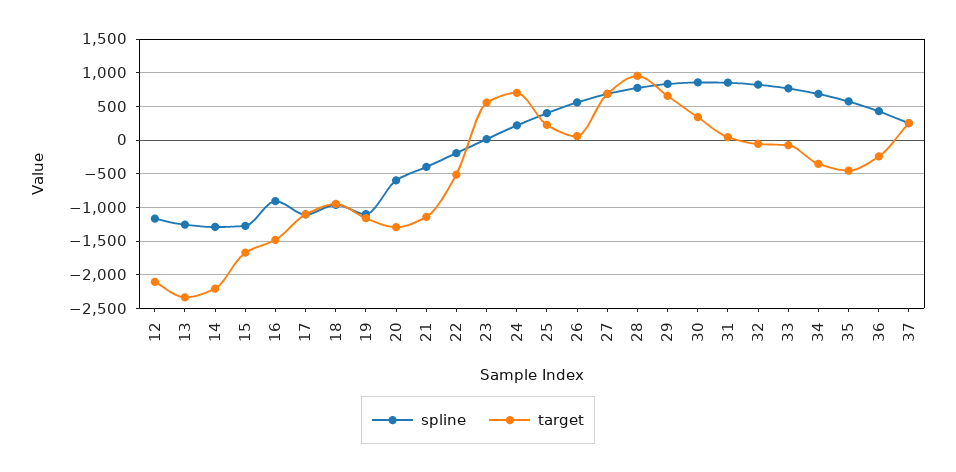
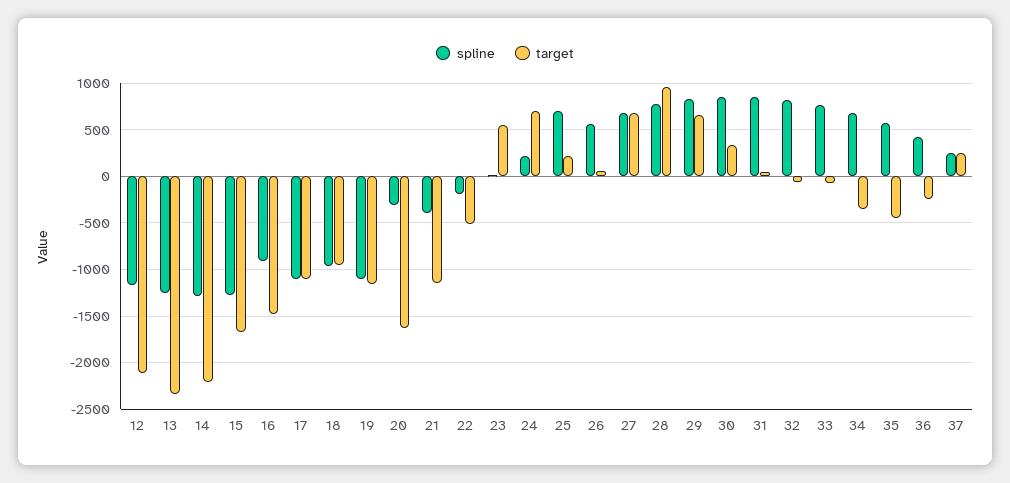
  {
    "spline": {
      "12": -1200,
      "13": -1300,
      "14": -1300,
      "15": -1300,
      "16": -900,
      "17": -1100,
      "18": -1000,
      "19": -1100,
-     "20": -600,
+     "20": -300,
      "21": -400,
      "22": -200,
      "23": 0,
      "24": 200,
-     "25": 400,
+     "25": 700,
      "26": 600,
      "27": 700,
      "28": 800,
      "29": 800,
      "30": 900,
      "31": 900,
      "32": 800,
      "33": 800,
      "34": 700,
      "35": 600,
      "36": 400,
      "37": 300
    },
    "target": {
      "12": -2100,
      "13": -2300,
      "14": -2200,
      "15": -1700,
      "16": -1500,
      "17": -1100,
      "18": -900,
      "19": -1200,
-     "20": -1300,
+     "20": -1600,
      "21": -1100,
      "22": -500,
      "23": 600,
      "24": 700,
      "25": 200,
      "26": 100,
      "27": 700,
      "28": 1000,
      "29": 700,
      "30": 300,
      "31": 0,
      "32": -100,
      "33": -100,
      "34": -400,
      "35": -500,
      "36": -200,
      "37": 300
    }
  }

